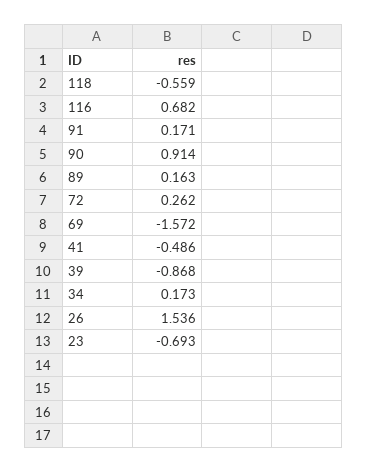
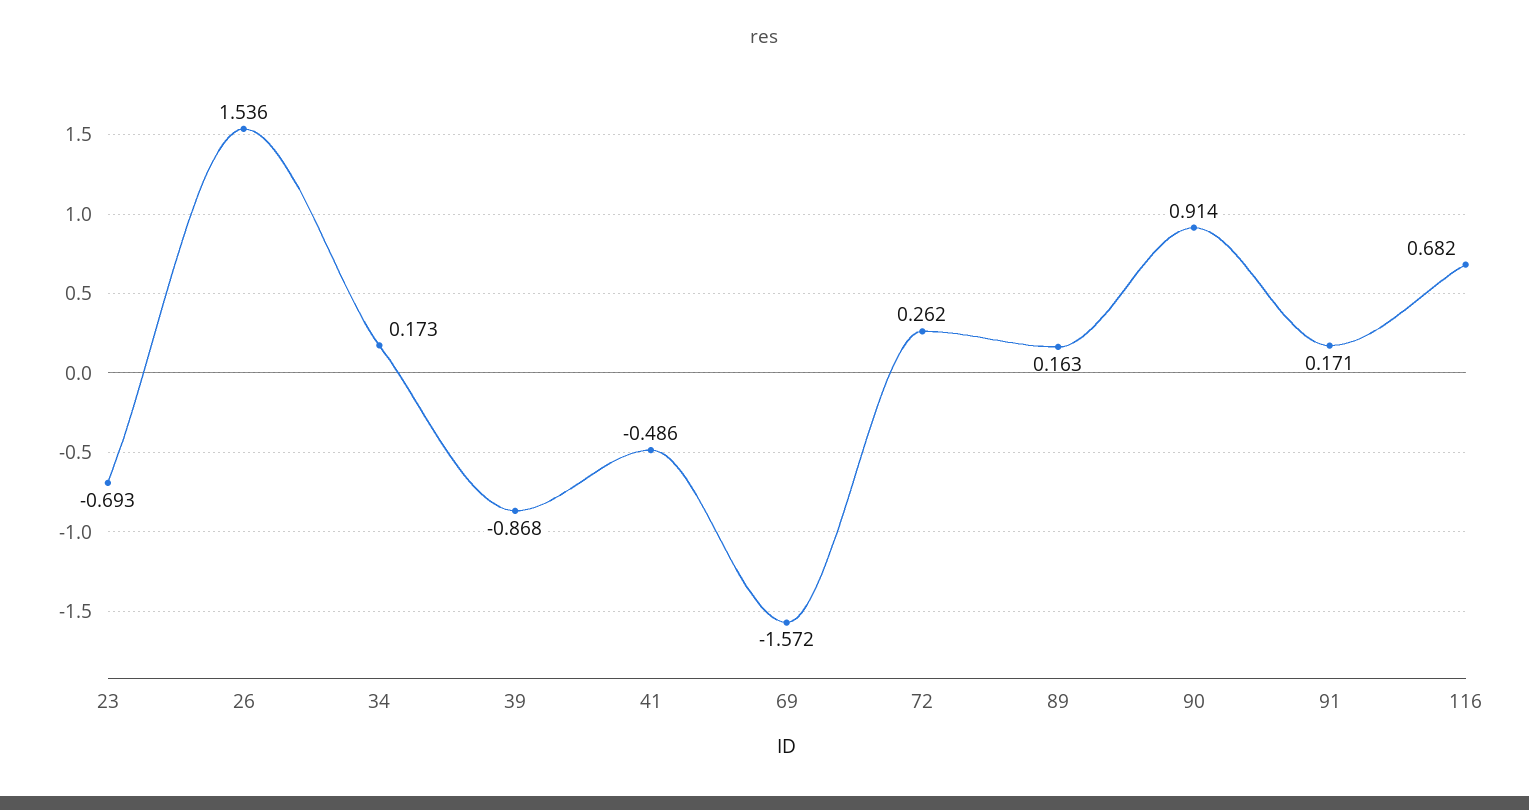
  {
-   "118": -0.559,
    "116": 0.682,
    "91": 0.171,
    "90": 0.914,
    "89": 0.163,
    "72": 0.262,
    "69": -1.572,
    "41": -0.486,
    "39": -0.868,
    "34": 0.173,
    "26": 1.536,
    "23": -0.693
  }

